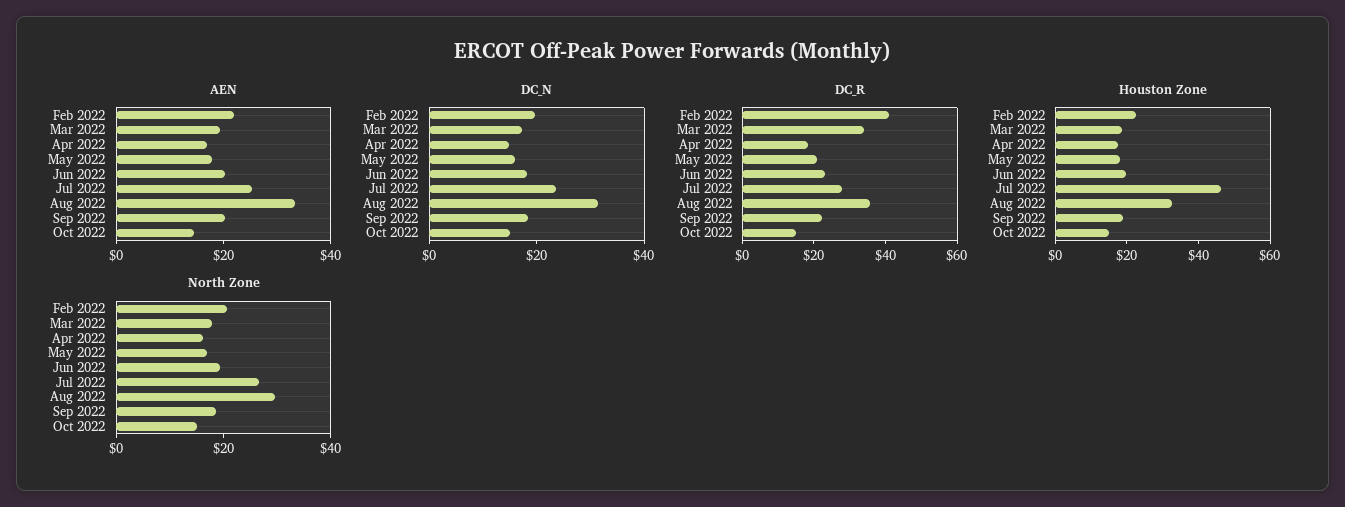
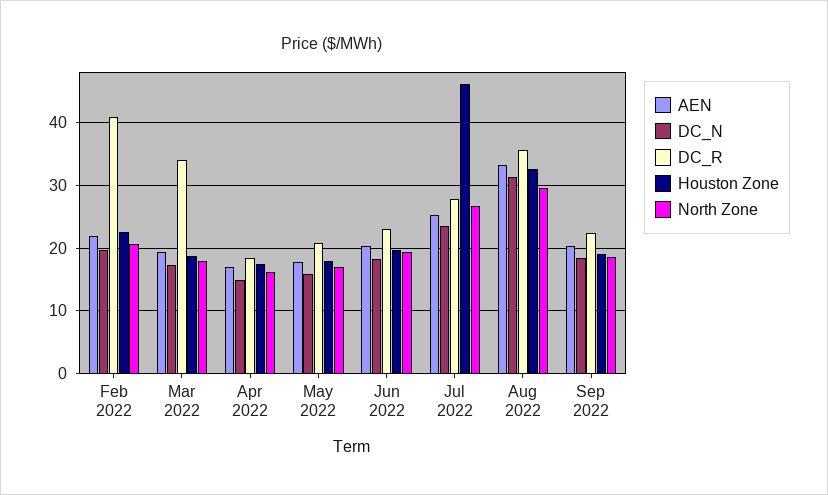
  {
    "AEN": {
      "Feb 2022": 22,
      "Mar 2022": 19,
      "Apr 2022": 17,
      "May 2022": 18,
      "Jun 2022": 20,
      "Jul 2022": 25,
      "Aug 2022": 33,
-     "Sep 2022": 20,
+     "Sep 2022": 20
-     "Oct 2022": 15
    },
    "DC_N": {
      "Feb 2022": 20,
      "Mar 2022": 17,
      "Apr 2022": 15,
      "May 2022": 16,
      "Jun 2022": 18,
      "Jul 2022": 24,
      "Aug 2022": 31,
-     "Sep 2022": 18,
+     "Sep 2022": 18
-     "Oct 2022": 15
    },
    "DC_R": {
      "Feb 2022": 41,
      "Mar 2022": 34,
      "Apr 2022": 18,
      "May 2022": 21,
      "Jun 2022": 23,
      "Jul 2022": 28,
      "Aug 2022": 36,
-     "Sep 2022": 22,
+     "Sep 2022": 22
-     "Oct 2022": 15
    },
    "Houston Zone": {
      "Feb 2022": 23,
      "Mar 2022": 19,
      "Apr 2022": 17,
      "May 2022": 18,
      "Jun 2022": 20,
      "Jul 2022": 46,
      "Aug 2022": 33,
-     "Sep 2022": 19,
+     "Sep 2022": 19
-     "Oct 2022": 15
    },
    "North Zone": {
      "Feb 2022": 21,
      "Mar 2022": 18,
      "Apr 2022": 16,
      "May 2022": 17,
      "Jun 2022": 19,
      "Jul 2022": 27,
      "Aug 2022": 30,
-     "Sep 2022": 19,
+     "Sep 2022": 19
-     "Oct 2022": 15
    }
  }

